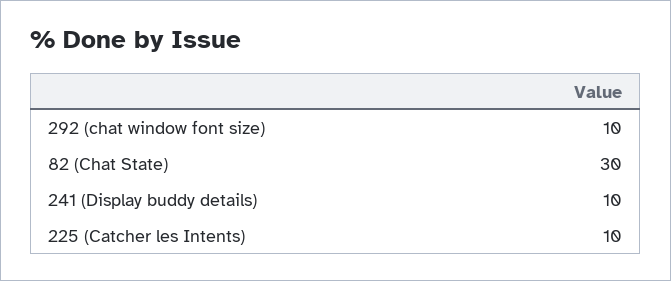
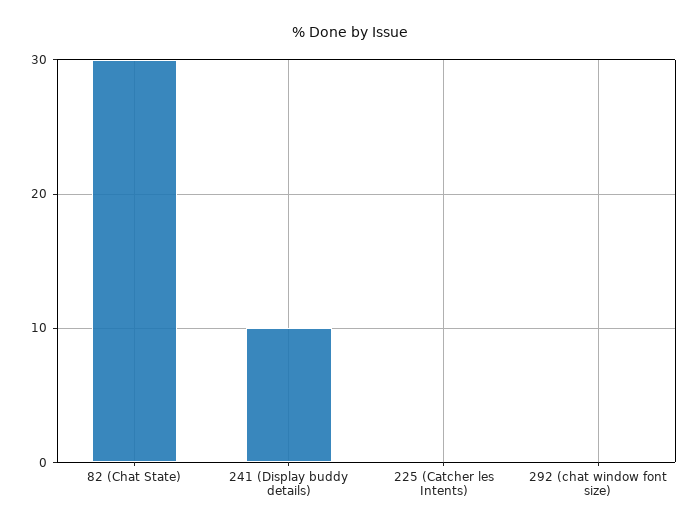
  {
-   "292 (chat window font size)": 10,
+   "292 (chat window font size)": 0,
    "82 (Chat State)": 30,
    "241 (Display buddy details)": 10,
-   "225 (Catcher les Intents)": 10
+   "225 (Catcher les Intents)": 0
  }

